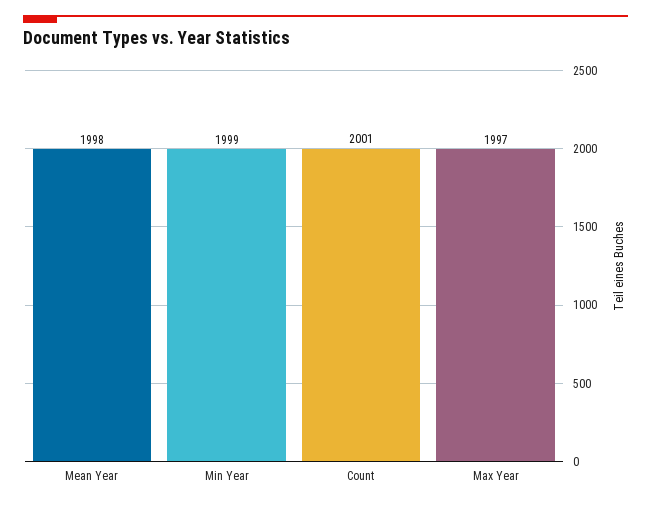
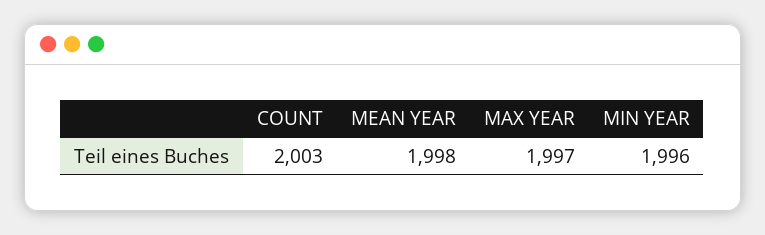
  {
    "Mean Year": 1998,
-   "Min Year": 1999,
+   "Min Year": 1996,
-   "Count": 2001,
+   "Count": 2003,
    "Max Year": 1997
  }

